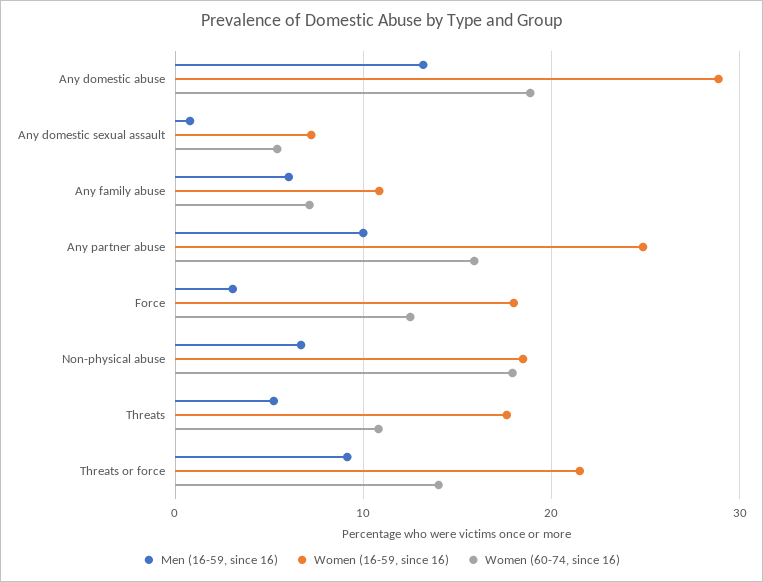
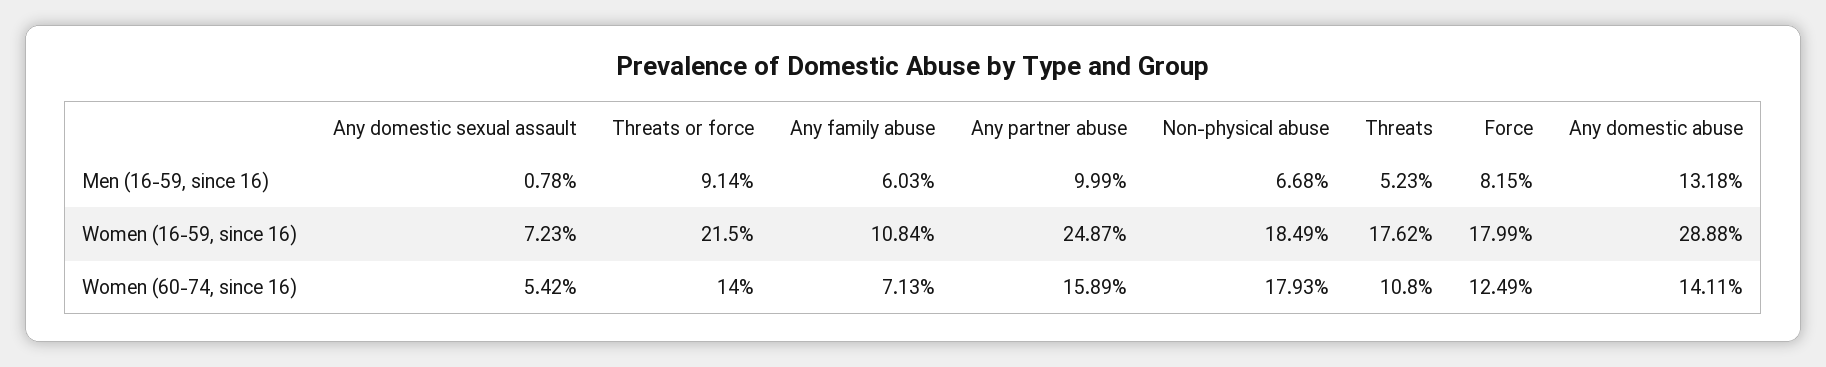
  {
    "Men (16-59, since 16)": {
      "Any domestic abuse": 13.18,
      "Any domestic sexual assault": 0.78,
      "Any family abuse": 6.03,
      "Any partner abuse": 9.99,
-     "Force": 3,
+     "Force": 8.15,
      "Non-physical abuse": 6.68,
      "Threats": 5.23,
      "Threats or force": 9.14
    },
    "Women (16-59, since 16)": {
      "Any domestic abuse": 28.88,
      "Any domestic sexual assault": 7.23,
      "Any family abuse": 10.84,
      "Any partner abuse": 24.87,
      "Force": 17.99,
      "Non-physical abuse": 18.49,
      "Threats": 17.62,
      "Threats or force": 21.5
    },
    "Women (60-74, since 16)": {
-     "Any domestic abuse": 19,
+     "Any domestic abuse": 14.11,
      "Any domestic sexual assault": 5.42,
      "Any family abuse": 7.13,
      "Any partner abuse": 15.89,
      "Force": 12.49,
      "Non-physical abuse": 17.93,
      "Threats": 10.8,
      "Threats or force": 14
    }
  }

